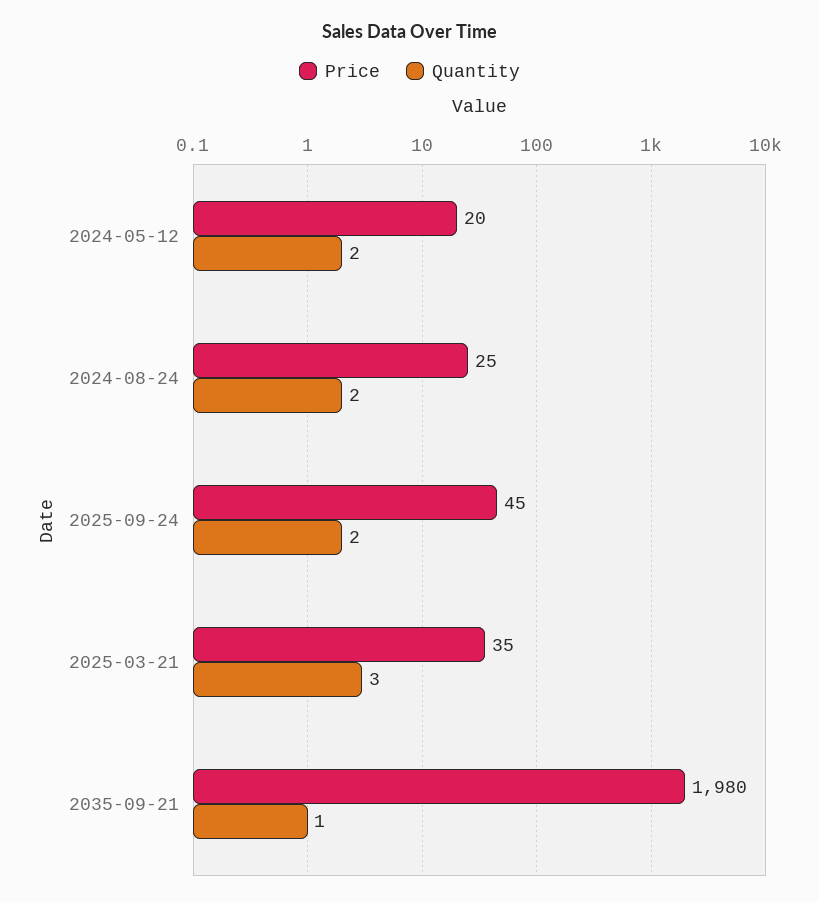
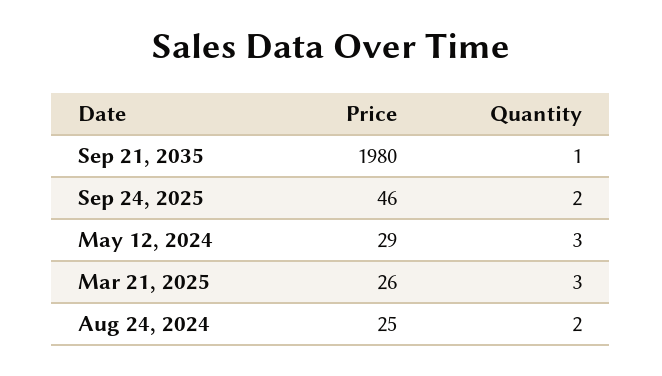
  {
    "Price": {
-     "2024-05-12": 20,
+     "2024-05-12": 29,
      "2024-08-24": 25,
-     "2025-09-24": 45,
+     "2025-09-24": 46,
-     "2025-03-21": 35,
+     "2025-03-21": 26,
      "2035-09-21": 1980
    },
    "Quantity": {
-     "2024-05-12": 2,
+     "2024-05-12": 3,
      "2024-08-24": 2,
      "2025-09-24": 2,
      "2025-03-21": 3,
      "2035-09-21": 1
    }
  }

